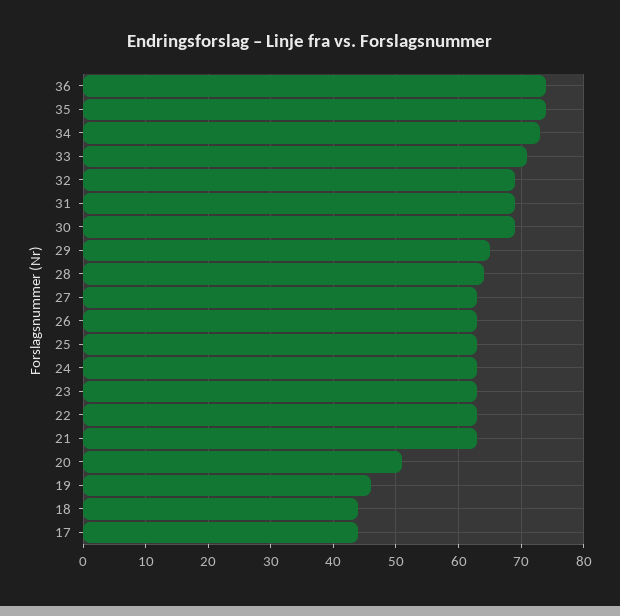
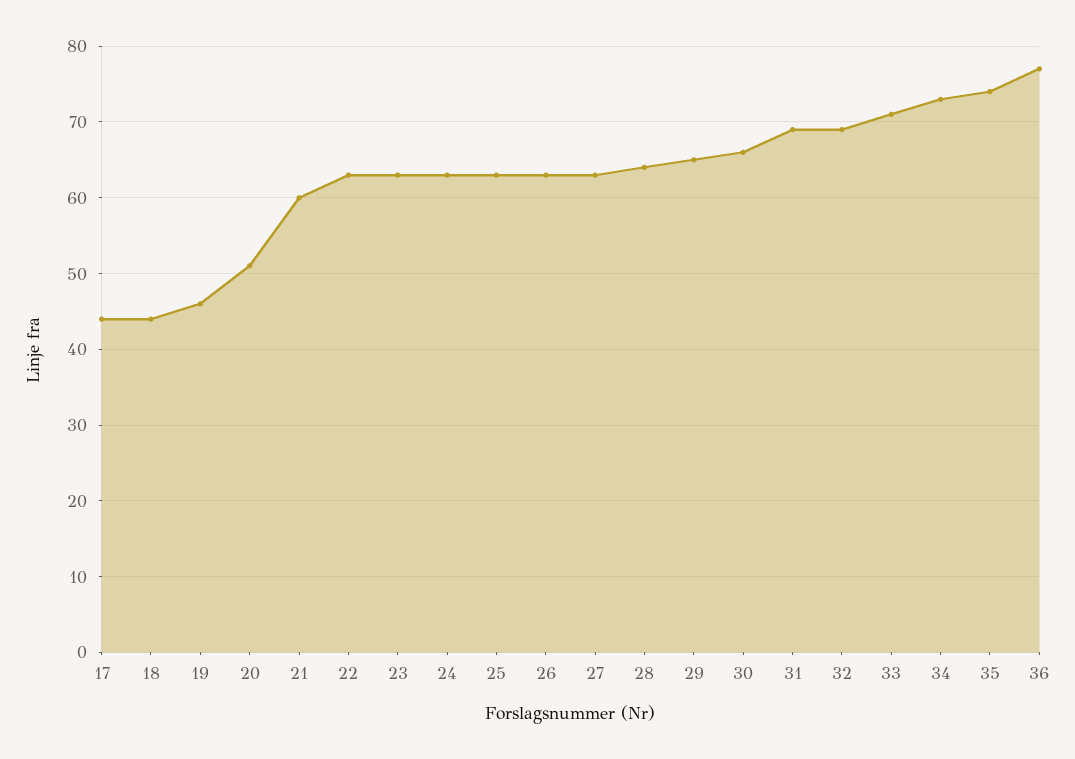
  {
-   "36": 74,
+   "36": 77,
    "35": 74,
    "34": 73,
    "33": 71,
    "32": 69,
    "31": 69,
-   "30": 69,
+   "30": 66,
    "29": 65,
    "28": 64,
    "27": 63,
    "26": 63,
    "25": 63,
    "24": 63,
    "23": 63,
    "22": 63,
-   "21": 63,
+   "21": 60,
    "20": 51,
    "19": 46,
    "18": 44,
    "17": 44
  }

